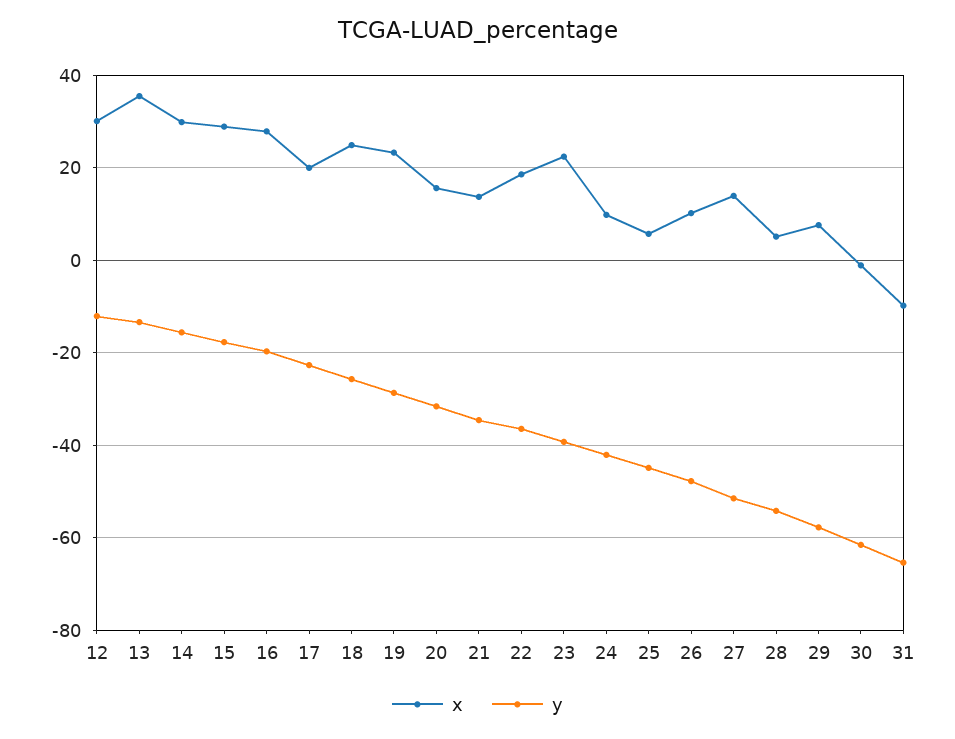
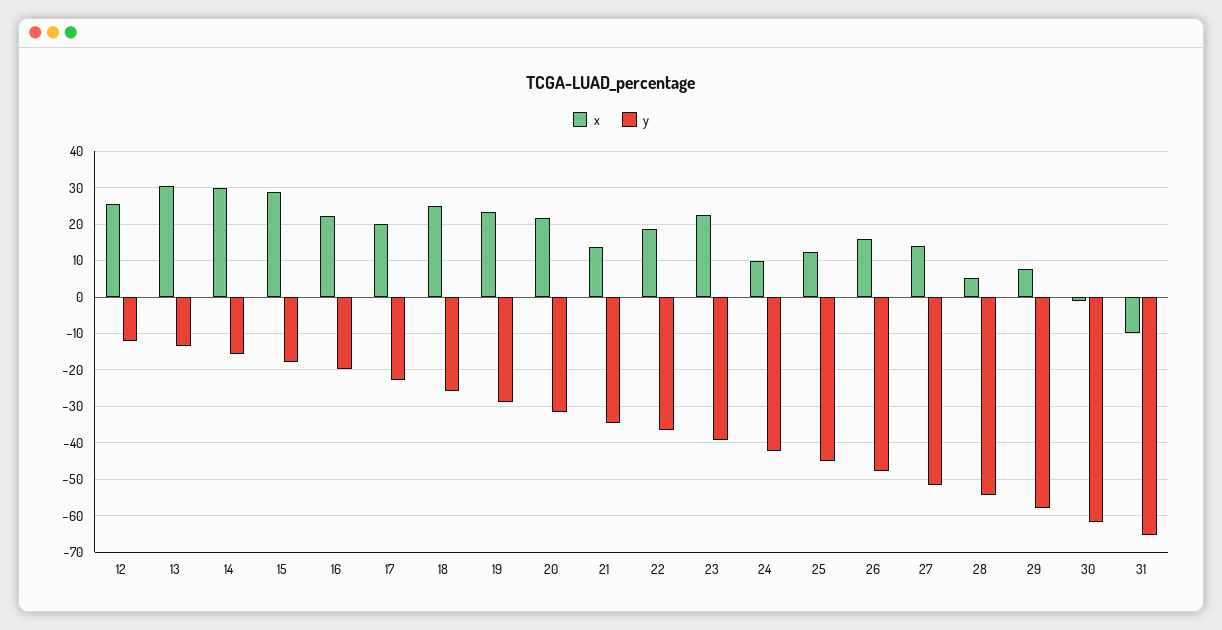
  {
    "x": {
-     "12": 30,
+     "12": 26,
-     "13": 36,
+     "13": 30,
      "14": 30,
      "15": 28,
-     "16": 28,
+     "16": 22,
      "17": 20,
      "18": 24,
      "19": 24,
-     "20": 16,
+     "20": 22,
      "21": 14,
      "22": 18,
      "23": 22,
      "24": 10,
-     "25": 6,
+     "25": 12,
-     "26": 10,
+     "26": 16,
      "27": 14,
      "28": 6,
      "29": 8,
      "30": -2,
      "31": -10
    },
    "y": {
      "12": -12,
      "13": -14,
      "14": -16,
      "15": -18,
      "16": -20,
      "17": -22,
      "18": -26,
      "19": -28,
      "20": -32,
      "21": -34,
      "22": -36,
      "23": -40,
      "24": -42,
      "25": -44,
      "26": -48,
      "27": -52,
      "28": -54,
      "29": -58,
      "30": -62,
      "31": -66
    }
  }

